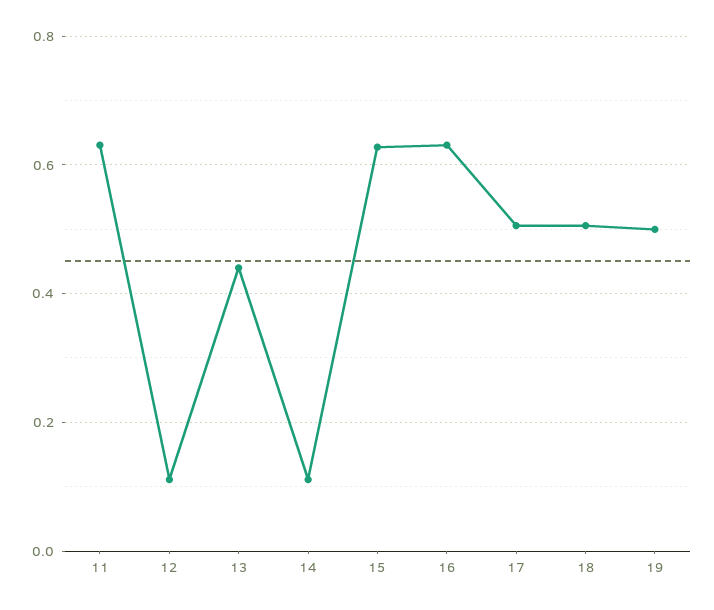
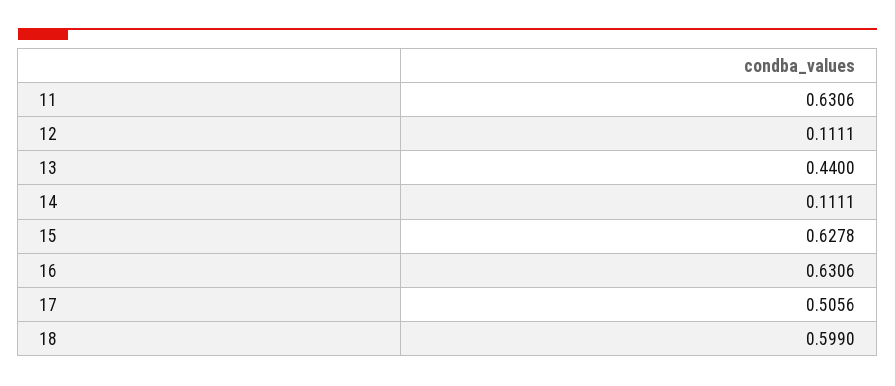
  {
    "11": 0.6306,
    "12": 0.1111,
    "13": 0.44,
    "14": 0.1111,
    "15": 0.6278,
    "16": 0.6306,
    "17": 0.5056,
-   "18": 0.5,
+   "18": 0.599
-   "19": 0.5
  }

